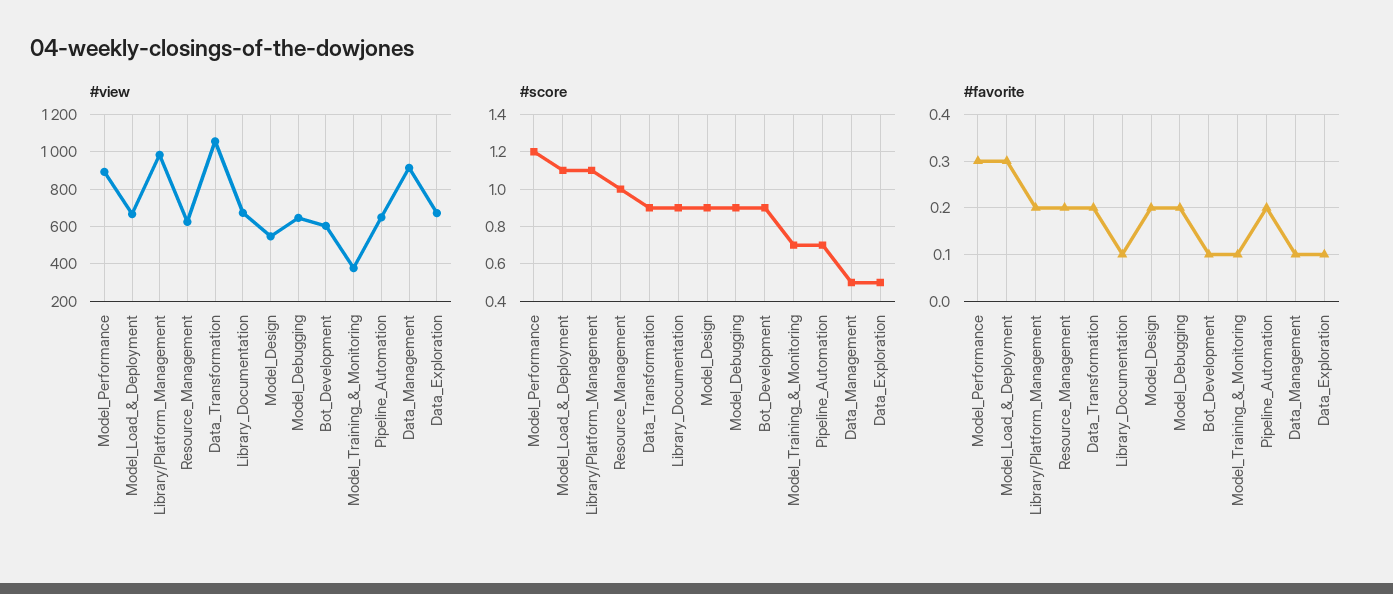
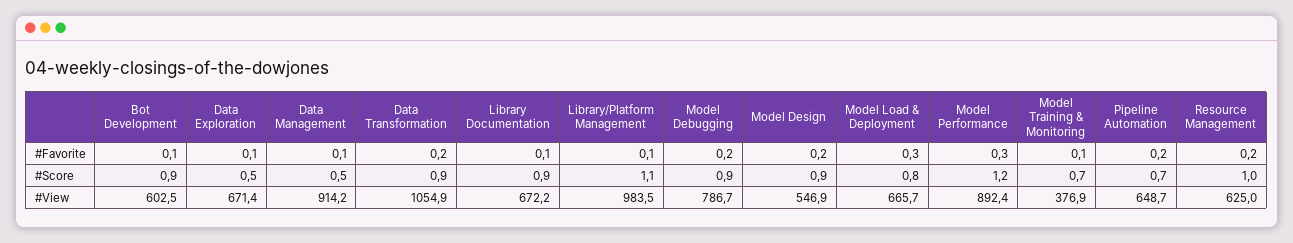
  {
    "#view": {
      "Model_Performance": 892.4,
      "Model_Load_&_Deployment": 665.7,
      "Library/Platform_Management": 983.5,
      "Resource_Management": 625,
      "Data_Transformation": 1054.9,
      "Library_Documentation": 672.2,
      "Model_Design": 546.9,
-     "Model_Debugging": 650,
+     "Model_Debugging": 786.7,
      "Bot_Development": 602.5,
      "Model_Training_&_Monitoring": 376.9,
      "Pipeline_Automation": 648.7,
      "Data_Management": 914.2,
      "Data_Exploration": 671.4
    },
    "#score": {
      "Model_Performance": 1.2,
-     "Model_Load_&_Deployment": 1.1,
+     "Model_Load_&_Deployment": 0.8,
      "Library/Platform_Management": 1.1,
      "Resource_Management": 1,
      "Data_Transformation": 0.9,
      "Library_Documentation": 0.9,
      "Model_Design": 0.9,
      "Model_Debugging": 0.9,
      "Bot_Development": 0.9,
      "Model_Training_&_Monitoring": 0.7,
      "Pipeline_Automation": 0.7,
      "Data_Management": 0.5,
      "Data_Exploration": 0.5
    },
    "#favorite": {
      "Model_Performance": 0.3,
      "Model_Load_&_Deployment": 0.3,
-     "Library/Platform_Management": 0.2,
+     "Library/Platform_Management": 0.1,
      "Resource_Management": 0.2,
      "Data_Transformation": 0.2,
      "Library_Documentation": 0.1,
      "Model_Design": 0.2,
      "Model_Debugging": 0.2,
      "Bot_Development": 0.1,
      "Model_Training_&_Monitoring": 0.1,
      "Pipeline_Automation": 0.2,
      "Data_Management": 0.1,
      "Data_Exploration": 0.1
    }
  }

